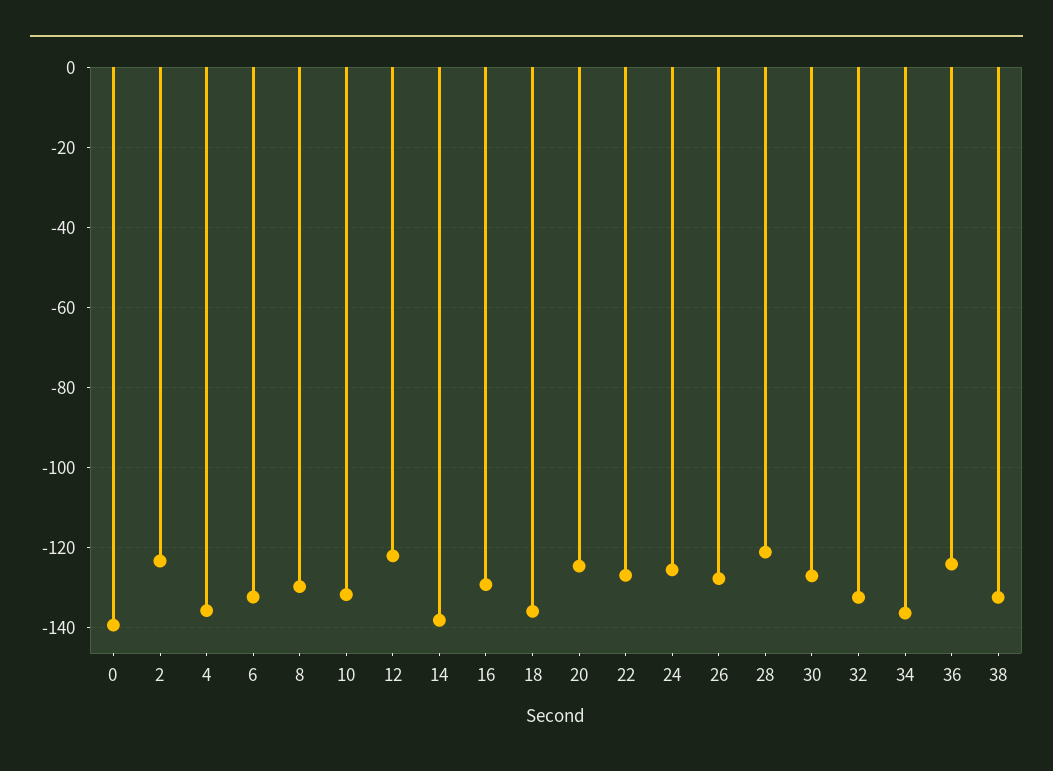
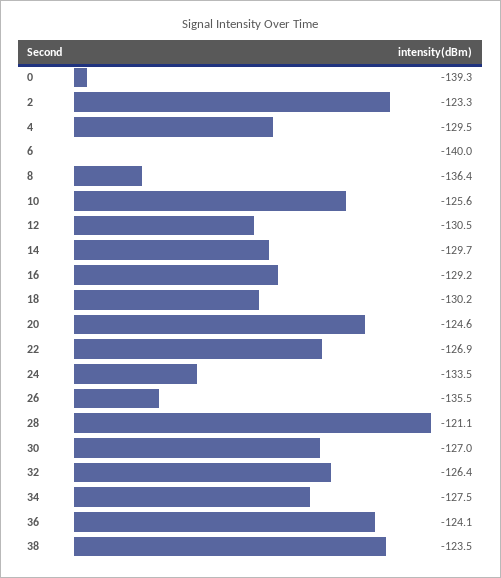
  {
    "0": -139.3,
    "2": -123.3,
-   "4": -136,
+   "4": -129.5,
-   "6": -132,
+   "6": -140,
-   "8": -130,
+   "8": -136.4,
-   "10": -132,
+   "10": -125.6,
-   "12": -122,
+   "12": -130.5,
-   "14": -138,
+   "14": -129.7,
    "16": -129.2,
-   "18": -136,
+   "18": -130.2,
    "20": -124.6,
    "22": -126.9,
-   "24": -126,
+   "24": -133.5,
-   "26": -128,
+   "26": -135.5,
    "28": -121.1,
    "30": -127,
-   "32": -132,
+   "32": -126.4,
-   "34": -136,
+   "34": -127.5,
    "36": -124.1,
-   "38": -132
+   "38": -123.5
  }

